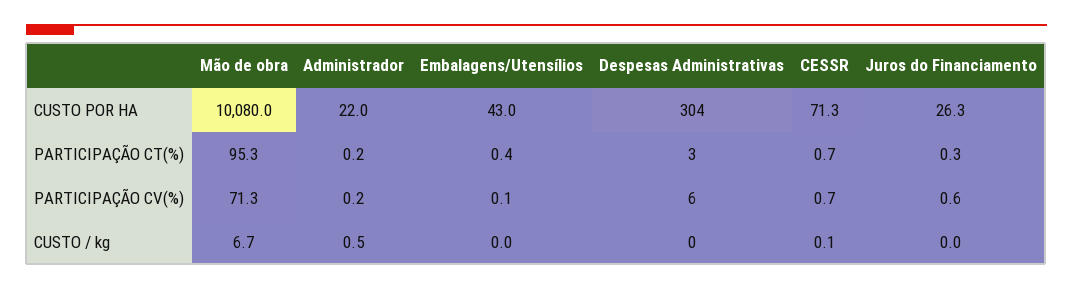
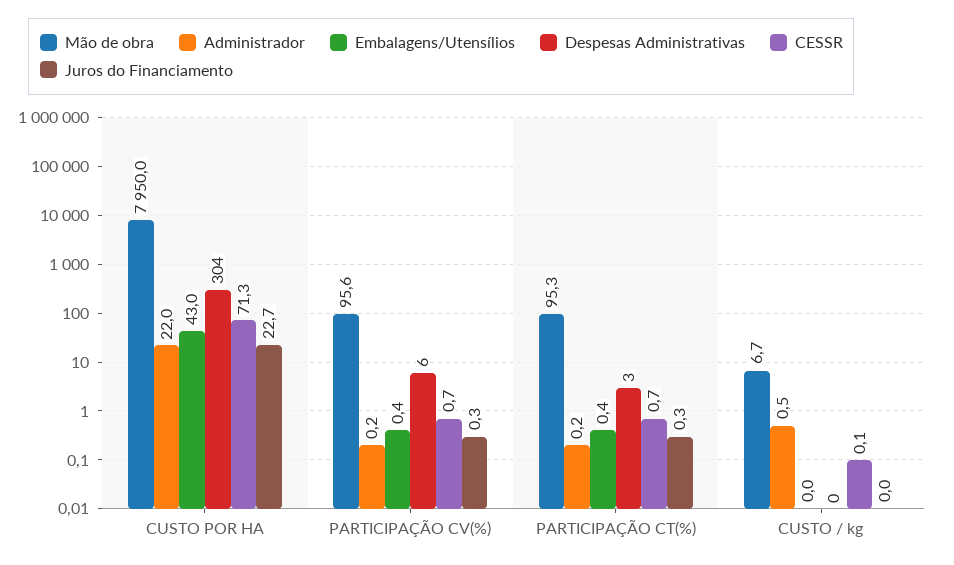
  {
    "Mão de obra": {
-     "CUSTO POR HA": 10080,
+     "CUSTO POR HA": 7950,
      "PARTICIPAÇÃO CT(%)": 95.3,
-     "PARTICIPAÇÃO CV(%)": 71.3,
+     "PARTICIPAÇÃO CV(%)": 95.6,
      "CUSTO / kg": 6.7
    },
    "Administrador": {
      "CUSTO POR HA": 22,
      "PARTICIPAÇÃO CT(%)": 0.2,
      "PARTICIPAÇÃO CV(%)": 0.2,
      "CUSTO / kg": 0.5
    },
    "Embalagens/Utensílios": {
      "CUSTO POR HA": 43,
      "PARTICIPAÇÃO CT(%)": 0.4,
-     "PARTICIPAÇÃO CV(%)": 0.1,
+     "PARTICIPAÇÃO CV(%)": 0.4,
      "CUSTO / kg": 0
    },
    "Despesas Administrativas": {
      "CUSTO POR HA": 304,
      "PARTICIPAÇÃO CT(%)": 3,
      "PARTICIPAÇÃO CV(%)": 6,
      "CUSTO / kg": 0
    },
    "CESSR": {
      "CUSTO POR HA": 71.3,
      "PARTICIPAÇÃO CT(%)": 0.7,
      "PARTICIPAÇÃO CV(%)": 0.7,
      "CUSTO / kg": 0.1
    },
    "Juros do Financiamento": {
-     "CUSTO POR HA": 26.3,
+     "CUSTO POR HA": 22.7,
      "PARTICIPAÇÃO CT(%)": 0.3,
-     "PARTICIPAÇÃO CV(%)": 0.6,
+     "PARTICIPAÇÃO CV(%)": 0.3,
      "CUSTO / kg": 0
    }
  }

